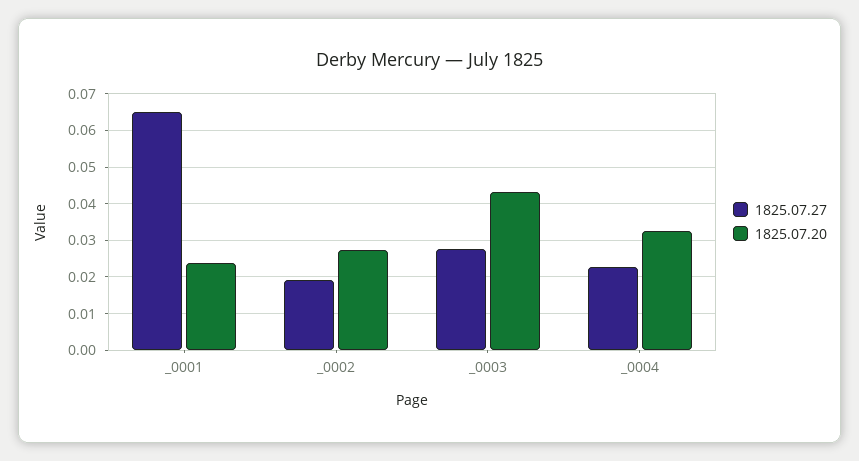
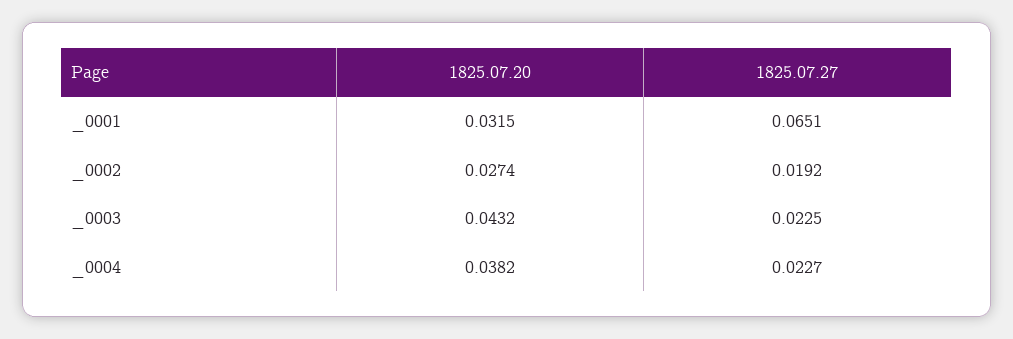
  {
    "1825.07.27": {
      "_0001": 0.0651,
      "_0002": 0.0192,
-     "_0003": 0.028,
+     "_0003": 0.0225,
      "_0004": 0.0227
    },
    "1825.07.20": {
-     "_0001": 0.024,
+     "_0001": 0.0315,
      "_0002": 0.0274,
      "_0003": 0.0432,
-     "_0004": 0.032
+     "_0004": 0.0382
    }
  }

